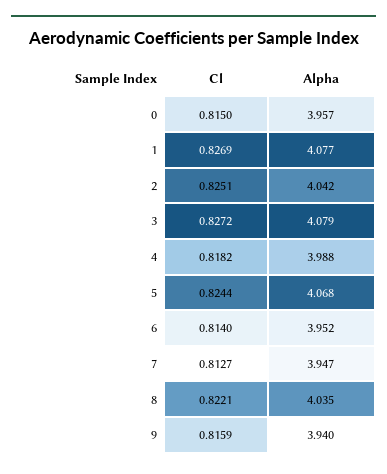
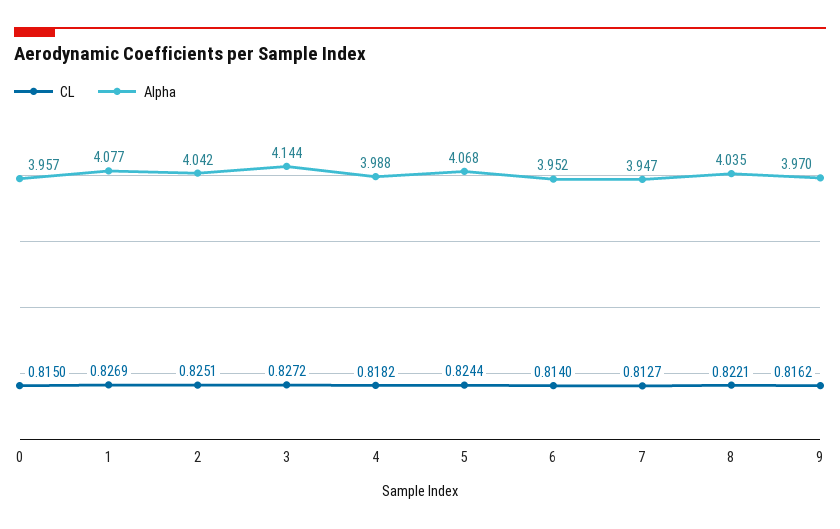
  {
    "Cl": {
      "0": 0.815,
      "1": 0.8269,
      "2": 0.8251,
      "3": 0.8272,
      "4": 0.8182,
      "5": 0.8244,
      "6": 0.814,
      "7": 0.8127,
      "8": 0.8221,
-     "9": 0.8159
+     "9": 0.8162
    },
    "Alpha": {
      "0": 3.957,
      "1": 4.077,
      "2": 4.042,
-     "3": 4.079,
+     "3": 4.144,
      "4": 3.988,
      "5": 4.068,
      "6": 3.952,
      "7": 3.947,
      "8": 4.035,
-     "9": 3.94
+     "9": 3.97
    }
  }

